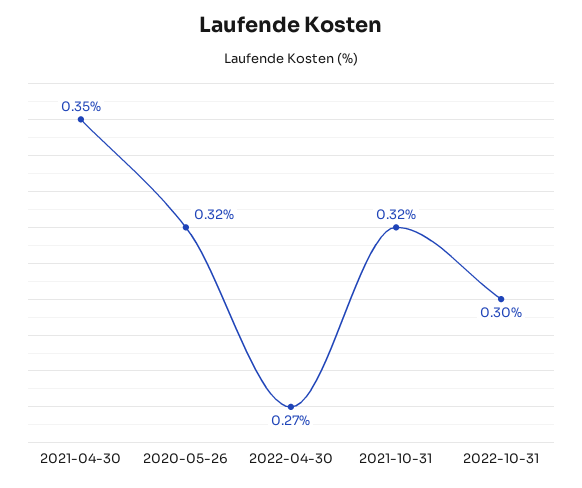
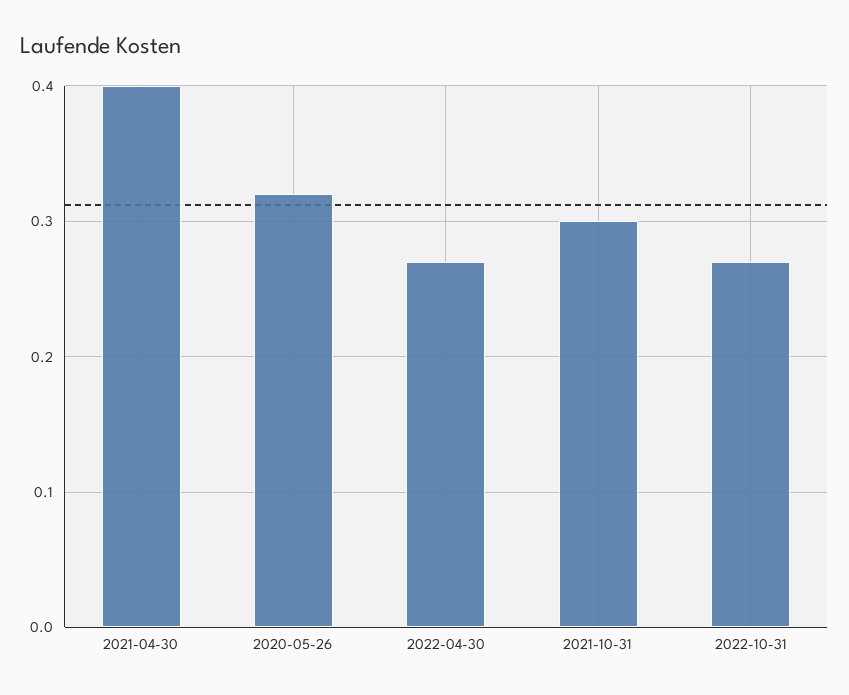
  {
-   "2021-04-30": 0.35,
+   "2021-04-30": 0.4,
    "2020-05-26": 0.32,
    "2022-04-30": 0.27,
-   "2021-10-31": 0.32,
+   "2021-10-31": 0.3,
-   "2022-10-31": 0.3
+   "2022-10-31": 0.27
  }

